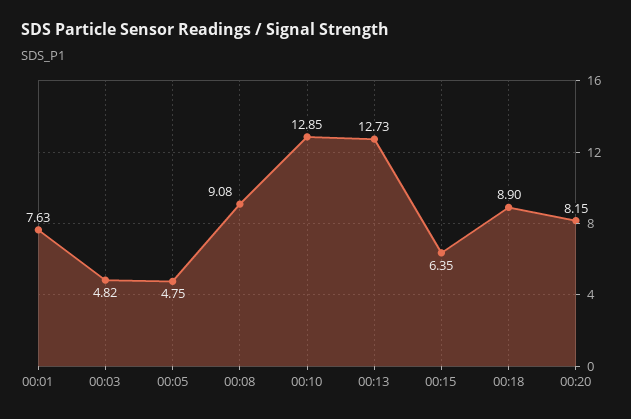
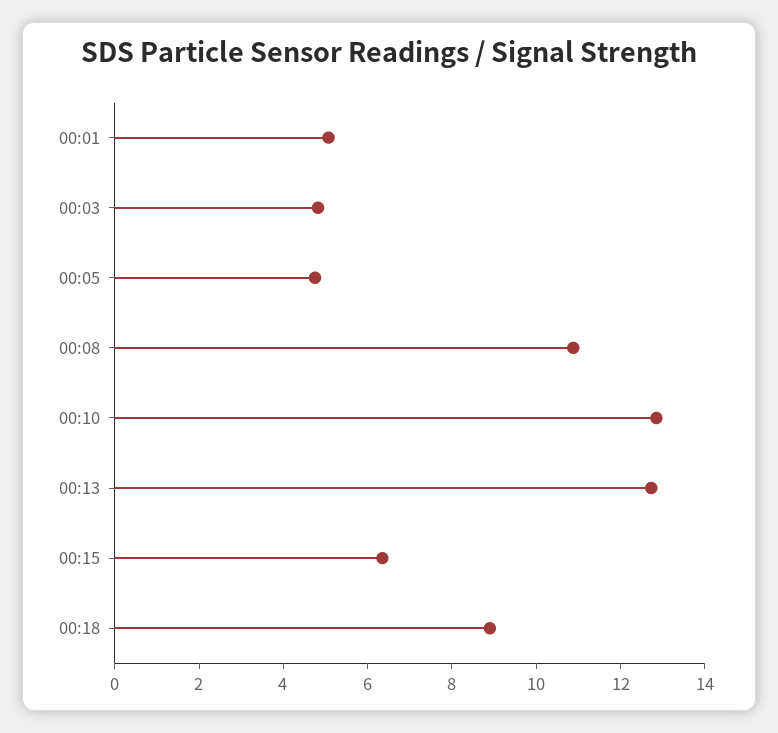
  {
-   "00:01": 7.63,
+   "00:01": 5,
    "00:03": 4.82,
    "00:05": 4.75,
-   "00:08": 9.08,
+   "00:08": 11,
    "00:10": 12.85,
    "00:13": 12.73,
    "00:15": 6.35,
-   "00:18": 8.9,
+   "00:18": 8.9
-   "00:20": 8.15
  }

